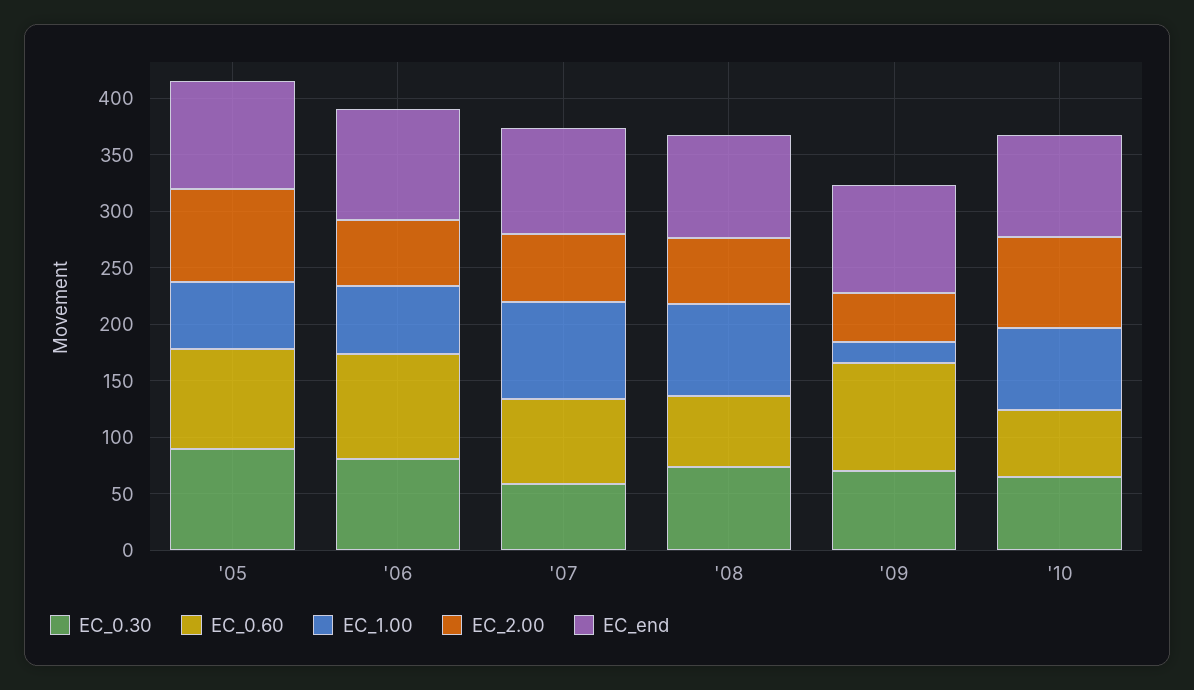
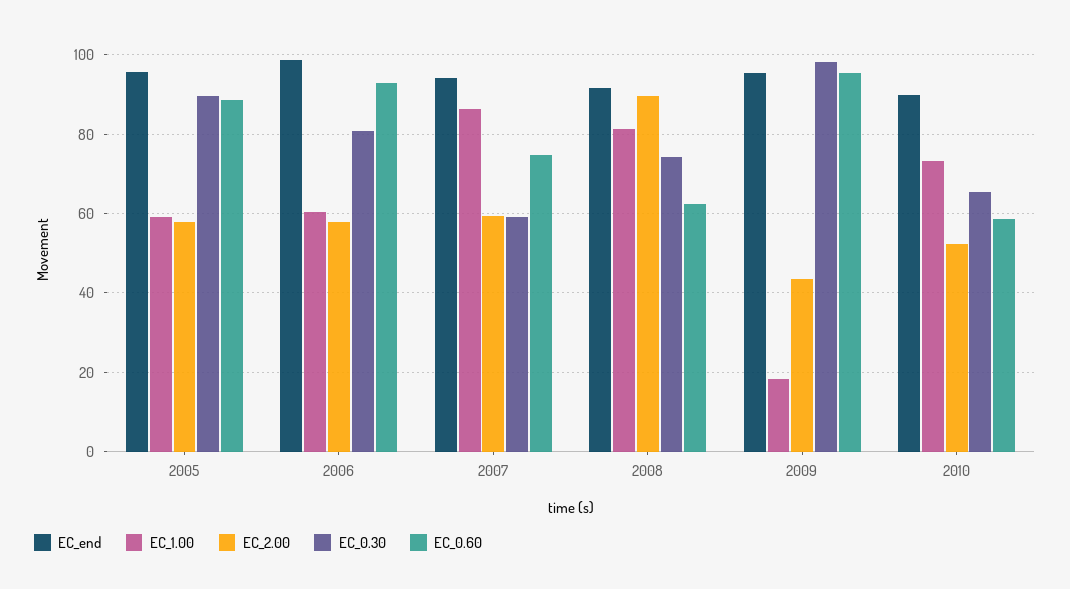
  {
    "EC_0.30": {
      "'05": 90,
      "'06": 80,
      "'07": 60,
      "'08": 74,
-     "'09": 70,
+     "'09": 98,
      "'10": 66
    },
    "EC_0.60": {
      "'05": 88,
      "'06": 92,
      "'07": 74,
      "'08": 62,
      "'09": 96,
      "'10": 58
    },
    "EC_1.00": {
      "'05": 60,
      "'06": 60,
      "'07": 86,
      "'08": 82,
      "'09": 18,
      "'10": 74
    },
    "EC_2.00": {
-     "'05": 80,
+     "'05": 58,
      "'06": 58,
      "'07": 60,
-     "'08": 60,
+     "'08": 90,
      "'09": 44,
-     "'10": 80
+     "'10": 52
    },
    "EC_end": {
      "'05": 96,
      "'06": 98,
      "'07": 94,
      "'08": 92,
      "'09": 96,
      "'10": 90
    }
  }

